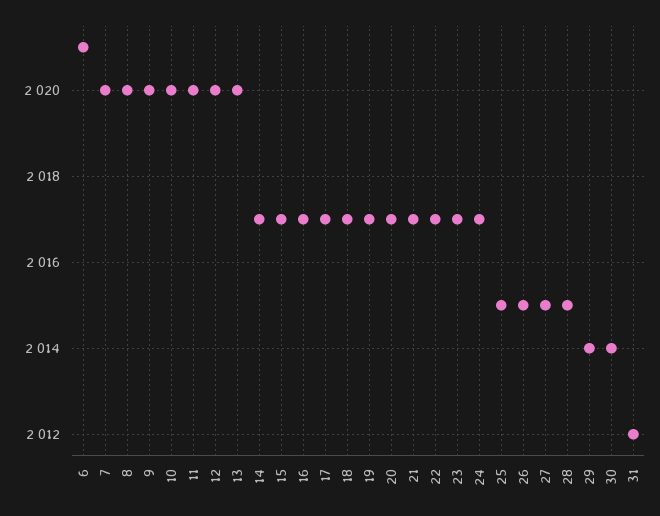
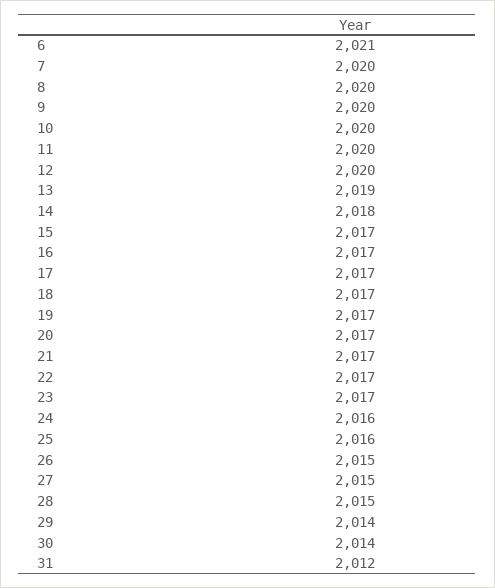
  {
    "6": 2021,
    "7": 2020,
    "8": 2020,
    "9": 2020,
    "10": 2020,
    "11": 2020,
    "12": 2020,
-   "13": 2020,
+   "13": 2019,
-   "14": 2017,
+   "14": 2018,
    "15": 2017,
    "16": 2017,
    "17": 2017,
    "18": 2017,
    "19": 2017,
    "20": 2017,
    "21": 2017,
    "22": 2017,
    "23": 2017,
-   "24": 2017,
+   "24": 2016,
-   "25": 2015,
+   "25": 2016,
    "26": 2015,
    "27": 2015,
    "28": 2015,
    "29": 2014,
    "30": 2014,
    "31": 2012
  }

